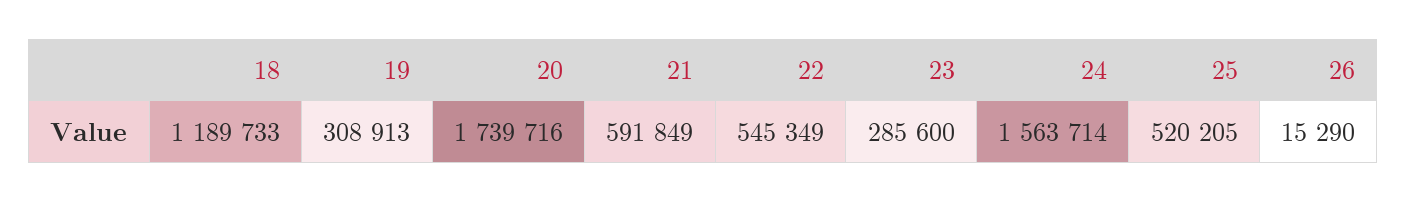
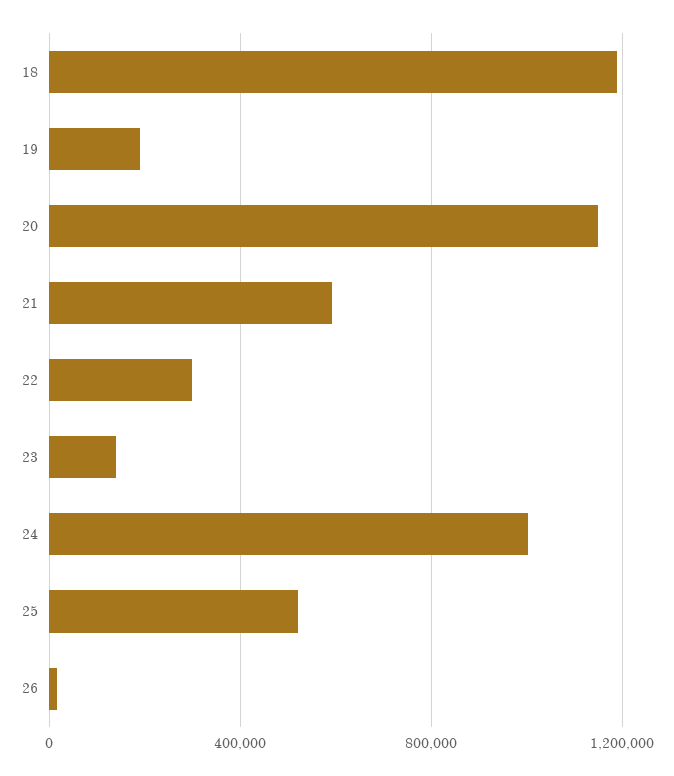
  {
    "18": 1189733,
-   "19": 308913,
+   "19": 200000,
-   "20": 1739716,
+   "20": 1150000,
    "21": 591849,
-   "22": 545349,
+   "22": 300000,
-   "23": 285600,
+   "23": 150000,
-   "24": 1563714,
+   "24": 1000000,
    "25": 520205,
    "26": 15290
  }

